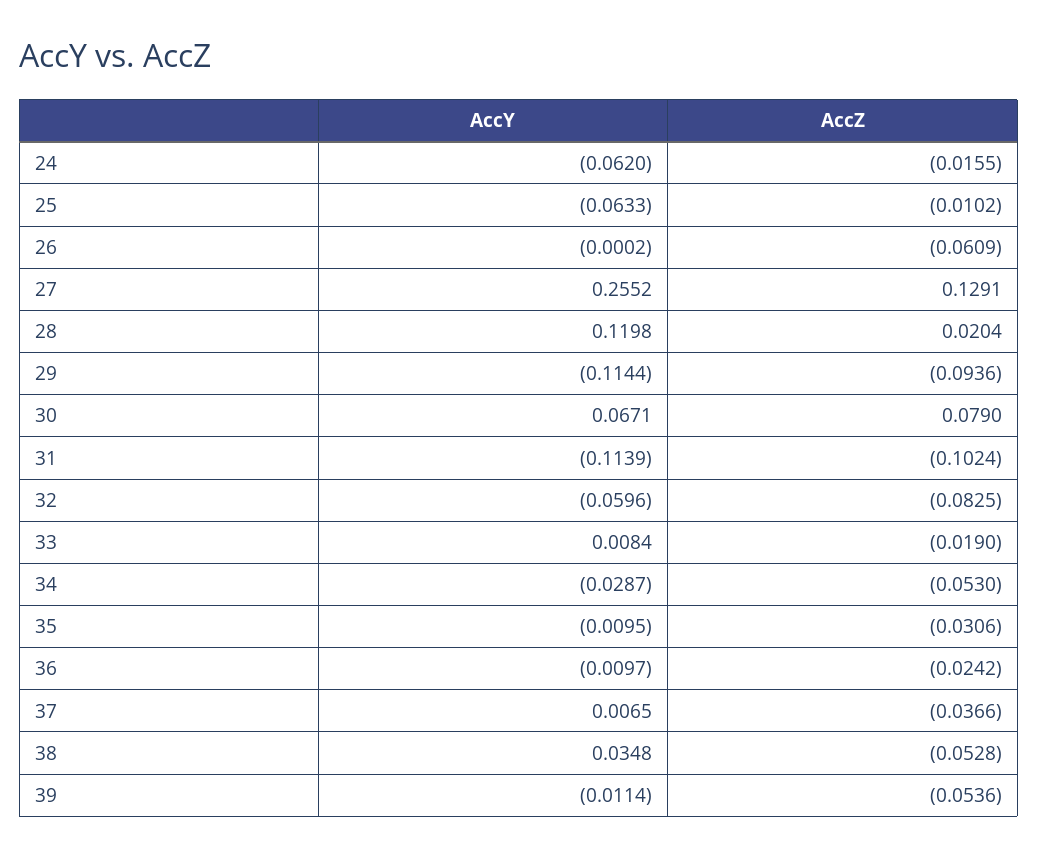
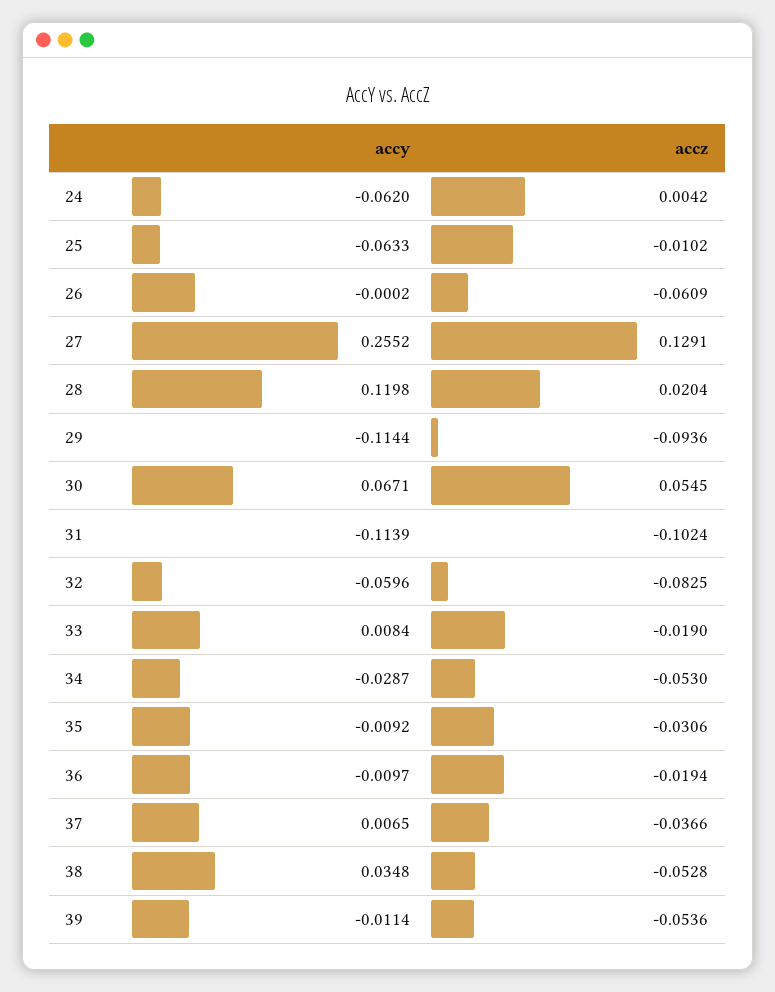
  {
    "AccY": {
      "24": -0.062,
      "25": -0.0633,
      "26": -0.0002,
      "27": 0.2552,
      "28": 0.1198,
      "29": -0.1144,
      "30": 0.0671,
      "31": -0.1139,
      "32": -0.0596,
      "33": 0.0084,
      "34": -0.0287,
-     "35": -0.0095,
+     "35": -0.0092,
      "36": -0.0097,
      "37": 0.0065,
      "38": 0.0348,
      "39": -0.0114
    },
    "AccZ": {
-     "24": -0.0155,
+     "24": 0.0042,
      "25": -0.0102,
      "26": -0.0609,
      "27": 0.1291,
      "28": 0.0204,
      "29": -0.0936,
-     "30": 0.079,
+     "30": 0.0545,
      "31": -0.1024,
      "32": -0.0825,
      "33": -0.019,
      "34": -0.053,
      "35": -0.0306,
-     "36": -0.0242,
+     "36": -0.0194,
      "37": -0.0366,
      "38": -0.0528,
      "39": -0.0536
    }
  }

